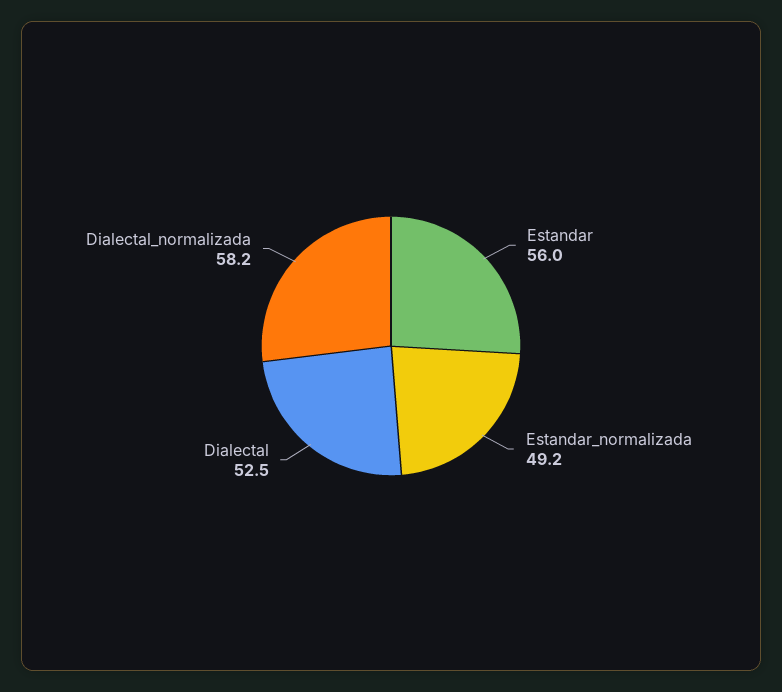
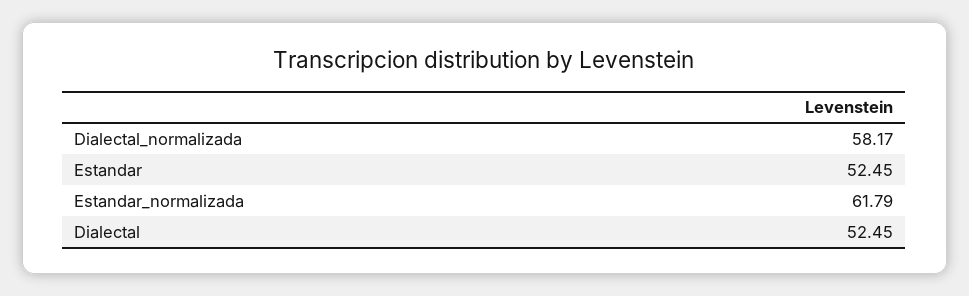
  {
-   "Estandar": 56,
+   "Estandar": 52.45,
-   "Estandar_normalizada": 49.2,
+   "Estandar_normalizada": 61.79,
    "Dialectal": 52.45,
    "Dialectal_normalizada": 58.17
  }

